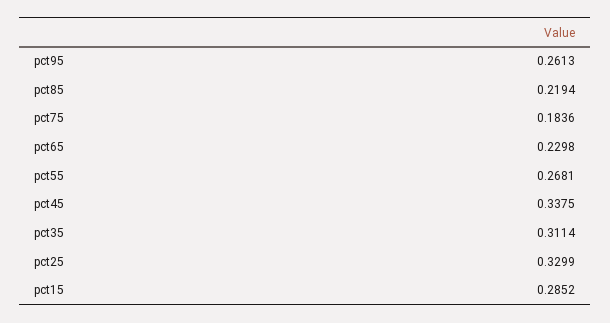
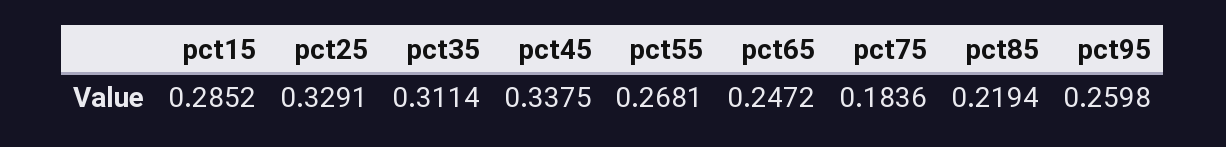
  {
-   "pct95": 0.2613,
+   "pct95": 0.2598,
    "pct85": 0.2194,
    "pct75": 0.1836,
-   "pct65": 0.2298,
+   "pct65": 0.2472,
    "pct55": 0.2681,
    "pct45": 0.3375,
    "pct35": 0.3114,
-   "pct25": 0.3299,
+   "pct25": 0.3291,
    "pct15": 0.2852
  }

